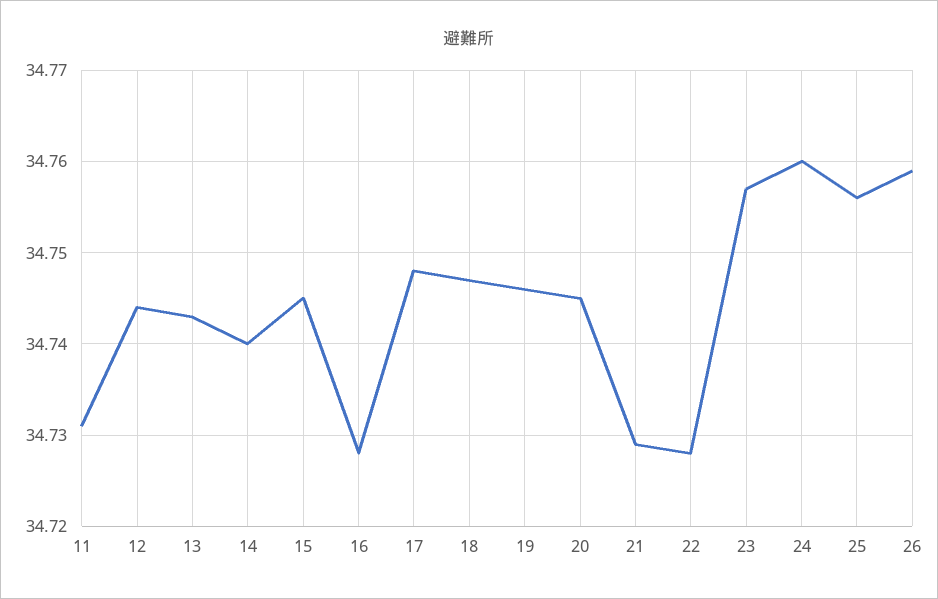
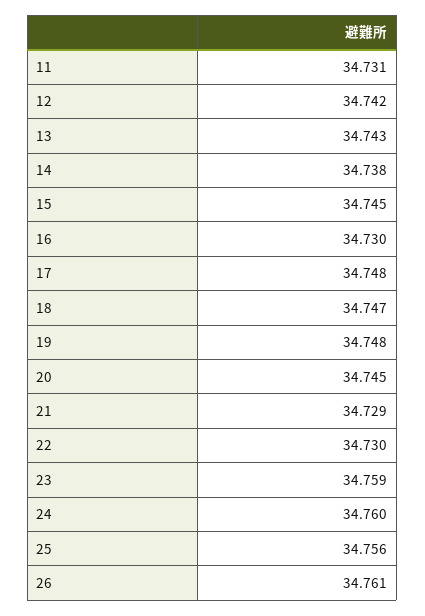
  {
    "11": 34.731,
-   "12": 34.744,
+   "12": 34.742,
    "13": 34.743,
-   "14": 34.74,
+   "14": 34.738,
    "15": 34.745,
-   "16": 34.728,
+   "16": 34.73,
    "17": 34.748,
    "18": 34.747,
-   "19": 34.746,
+   "19": 34.748,
    "20": 34.745,
    "21": 34.729,
-   "22": 34.728,
+   "22": 34.73,
-   "23": 34.757,
+   "23": 34.759,
    "24": 34.76,
    "25": 34.756,
-   "26": 34.759
+   "26": 34.761
  }

